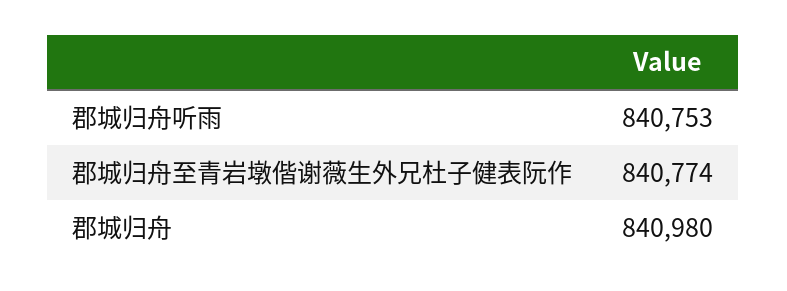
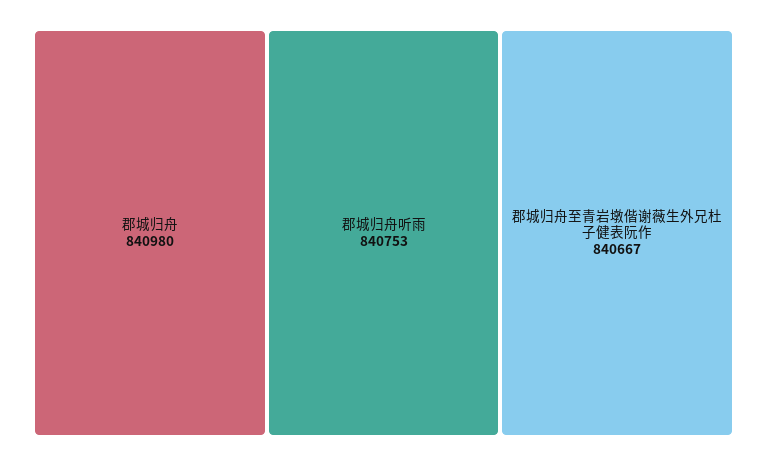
  {
    "郡城归舟听雨": 840753,
-   "郡城归舟至青岩墩偕谢薇生外兄杜子健表阮作": 840774,
+   "郡城归舟至青岩墩偕谢薇生外兄杜子健表阮作": 840667,
    "郡城归舟": 840980
  }

